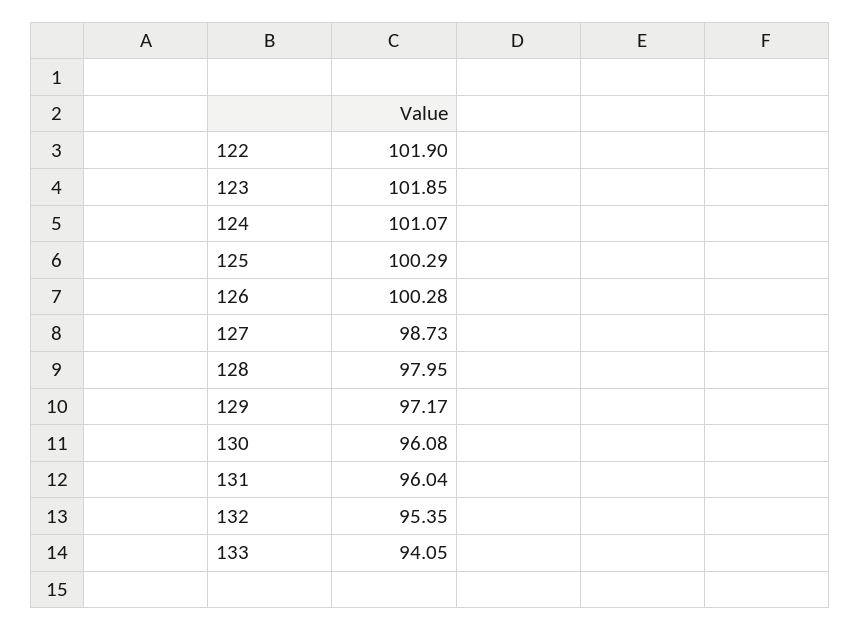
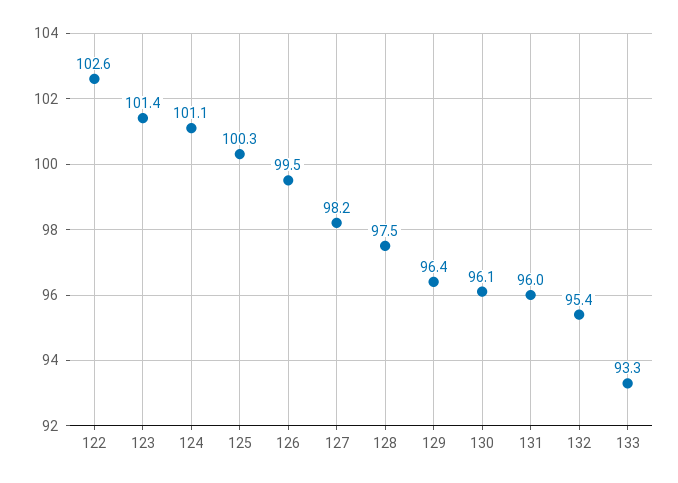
  {
-   "122": 101.9,
+   "122": 102.6,
-   "123": 101.85,
+   "123": 101.4,
    "124": 101.07,
    "125": 100.29,
-   "126": 100.28,
+   "126": 99.5,
-   "127": 98.73,
+   "127": 98.2,
-   "128": 97.95,
+   "128": 97.5,
-   "129": 97.17,
+   "129": 96.4,
    "130": 96.08,
    "131": 96.04,
    "132": 95.35,
-   "133": 94.05
+   "133": 93.3
  }

